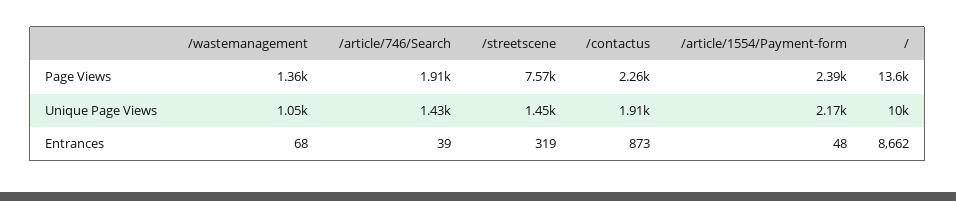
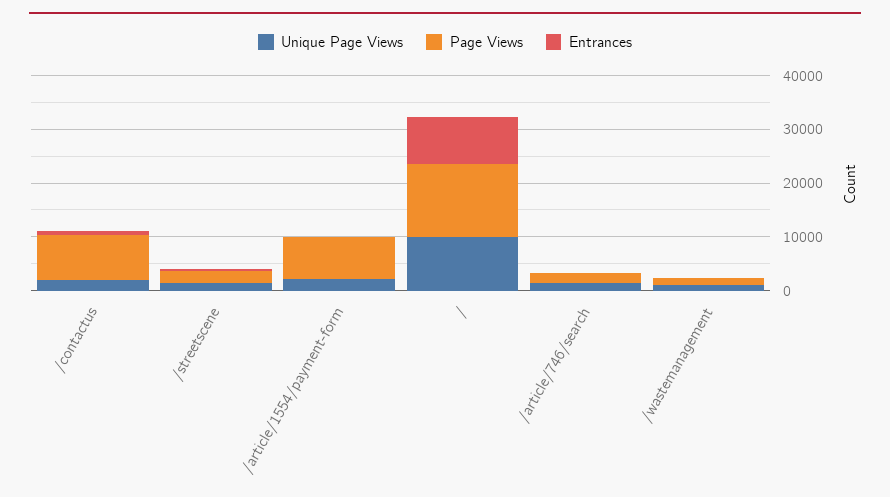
  {
    "Page Views": {
      "/wastemanagement": 1360,
      "/article/746/Search": 1910,
-     "/streetscene": 7570,
+     "/streetscene": 2000,
-     "/contactus": 2260,
+     "/contactus": 8000,
-     "/article/1554/Payment-form": 2390,
+     "/article/1554/Payment-form": 8000,
      "/": 13600
    },
    "Unique Page Views": {
      "/wastemanagement": 1050,
      "/article/746/Search": 1430,
      "/streetscene": 1450,
      "/contactus": 1910,
      "/article/1554/Payment-form": 2170,
      "/": 10000
    },
    "Entrances": {
      "/wastemanagement": 68,
      "/article/746/Search": 39,
      "/streetscene": 319,
      "/contactus": 873,
      "/article/1554/Payment-form": 48,
      "/": 8662
    }
  }

